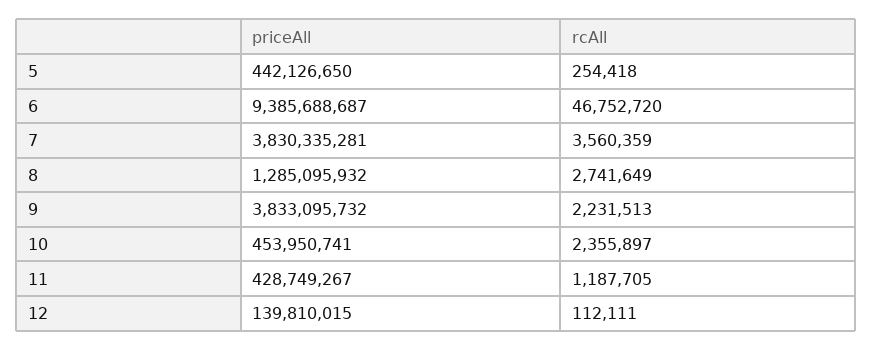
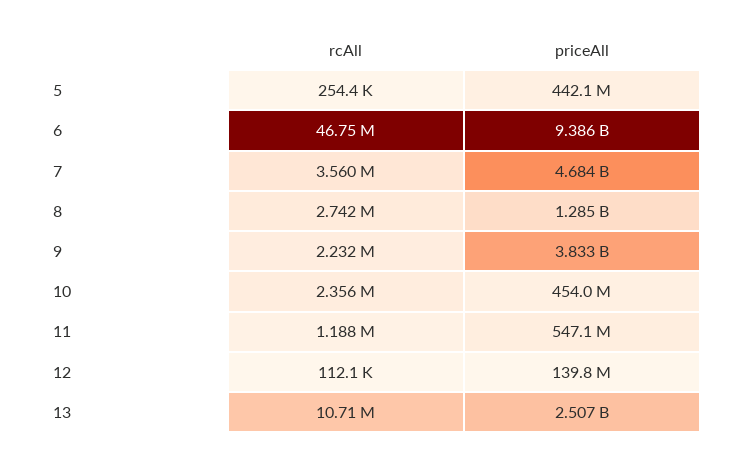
  {
    "priceAll": {
      "5": 442126650,
      "6": 9385688687,
-     "7": 3830335281,
+     "7": 4684000000,
      "8": 1285095932,
      "9": 3833095732,
      "10": 453950741,
-     "11": 428749267,
+     "11": 547100000,
-     "12": 139810015
+     "12": 139810015,
+     "13": 2507000000
    },
    "rcAll": {
      "5": 254418,
      "6": 46752720,
      "7": 3560359,
      "8": 2741649,
      "9": 2231513,
      "10": 2355897,
      "11": 1187705,
-     "12": 112111
+     "12": 112111,
+     "13": 10710000
    }
  }

